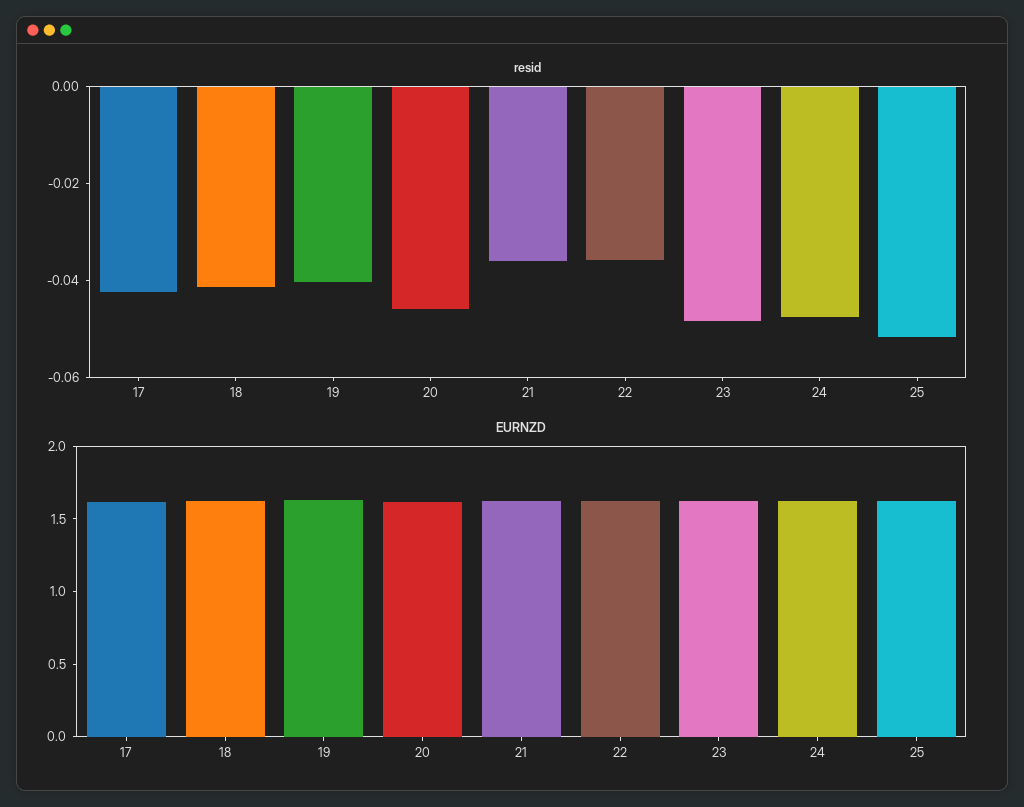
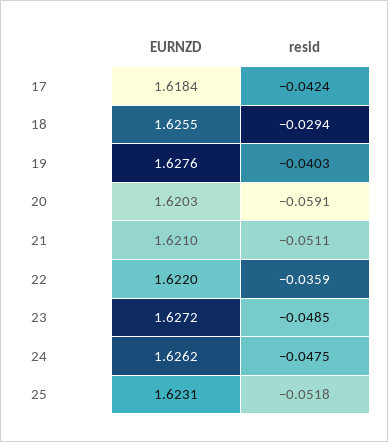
  {
    "resid": {
      "17": -0.0424,
-     "18": -0.04,
+     "18": -0.0294,
      "19": -0.0403,
-     "20": -0.045,
+     "20": -0.0591,
-     "21": -0.035,
+     "21": -0.0511,
      "22": -0.0359,
      "23": -0.0485,
      "24": -0.0475,
      "25": -0.0518
    },
    "EURNZD": {
      "17": 1.6184,
      "18": 1.6255,
      "19": 1.6276,
      "20": 1.6203,
      "21": 1.621,
      "22": 1.622,
      "23": 1.6272,
      "24": 1.6262,
      "25": 1.6231
    }
  }

